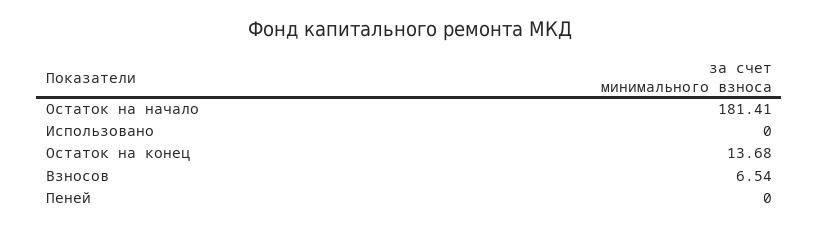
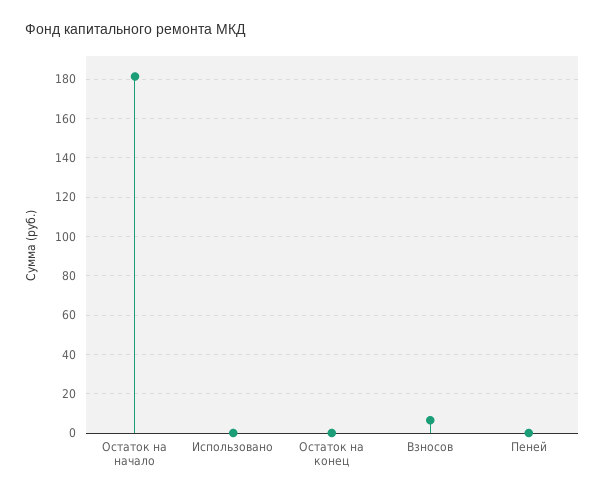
  {
    "Остаток на начало": 181.41,
    "Использовано": 0,
-   "Остаток на конец": 13.68,
+   "Остаток на конец": 0,
    "Взносов": 6.54,
    "Пеней": 0
  }

